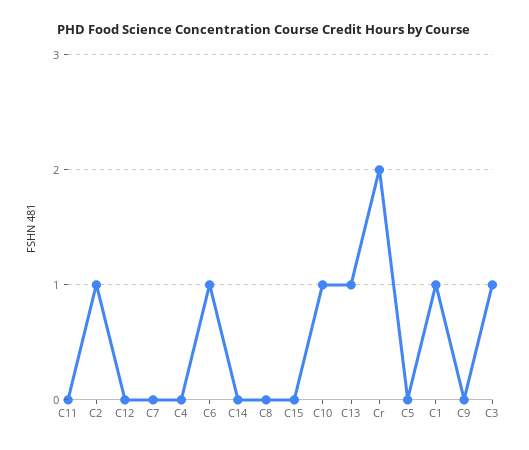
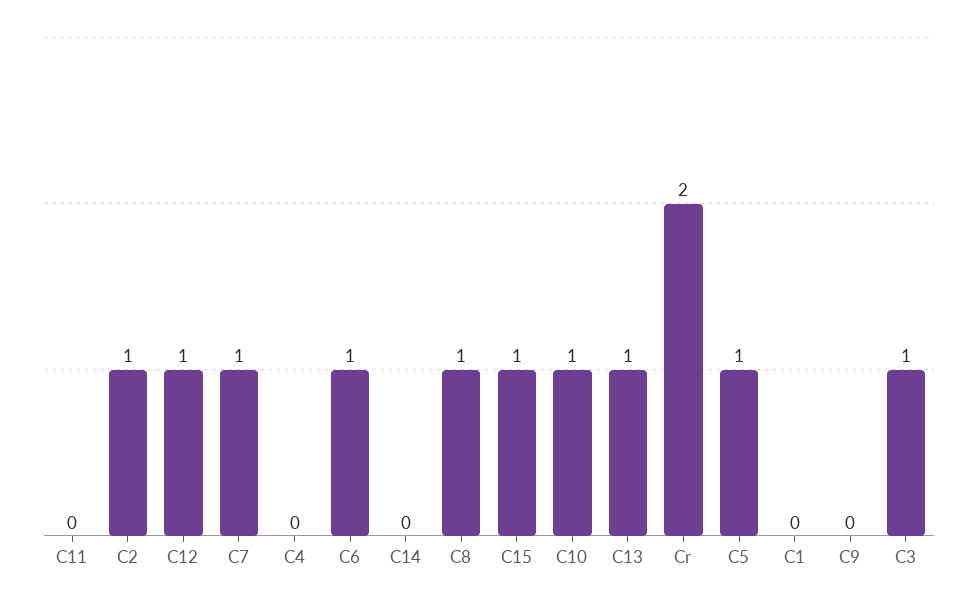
  {
    "C11": 0,
    "C2": 1,
-   "C12": 0,
+   "C12": 1,
-   "C7": 0,
+   "C7": 1,
    "C4": 0,
    "C6": 1,
    "C14": 0,
-   "C8": 0,
+   "C8": 1,
-   "C15": 0,
+   "C15": 1,
    "C10": 1,
    "C13": 1,
    "Cr": 2,
-   "C5": 0,
+   "C5": 1,
-   "C1": 1,
+   "C1": 0,
    "C9": 0,
    "C3": 1
  }

